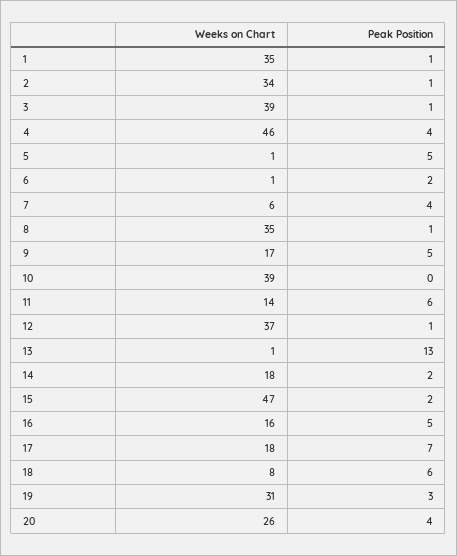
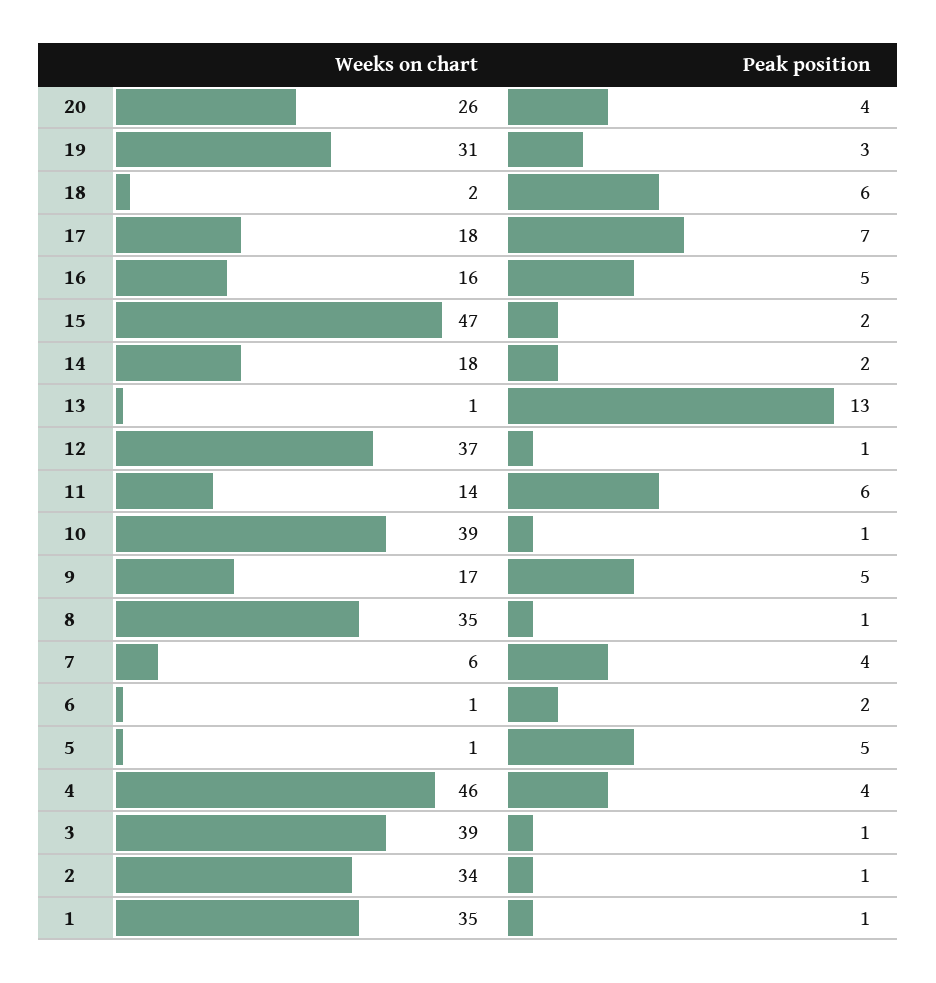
  {
    "Weeks on Chart": {
      "1": 35,
      "2": 34,
      "3": 39,
      "4": 46,
      "5": 1,
      "6": 1,
      "7": 6,
      "8": 35,
      "9": 17,
      "10": 39,
      "11": 14,
      "12": 37,
      "13": 1,
      "14": 18,
      "15": 47,
      "16": 16,
      "17": 18,
-     "18": 8,
+     "18": 2,
      "19": 31,
      "20": 26
    },
    "Peak Position": {
      "1": 1,
      "2": 1,
      "3": 1,
      "4": 4,
      "5": 5,
      "6": 2,
      "7": 4,
      "8": 1,
      "9": 5,
-     "10": 0,
+     "10": 1,
      "11": 6,
      "12": 1,
      "13": 13,
      "14": 2,
      "15": 2,
      "16": 5,
      "17": 7,
      "18": 6,
      "19": 3,
      "20": 4
    }
  }

